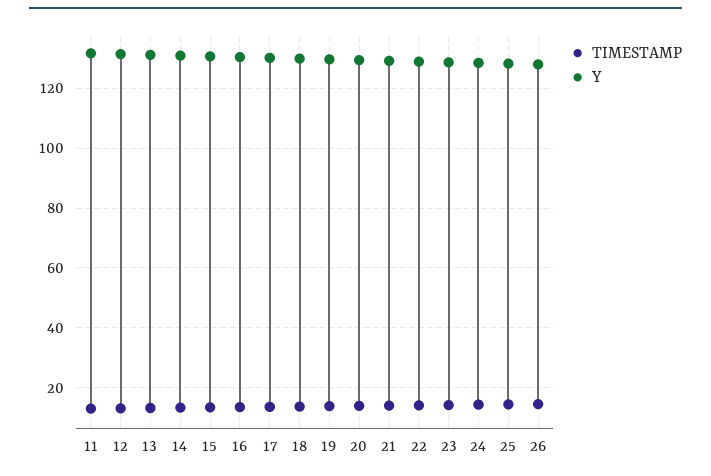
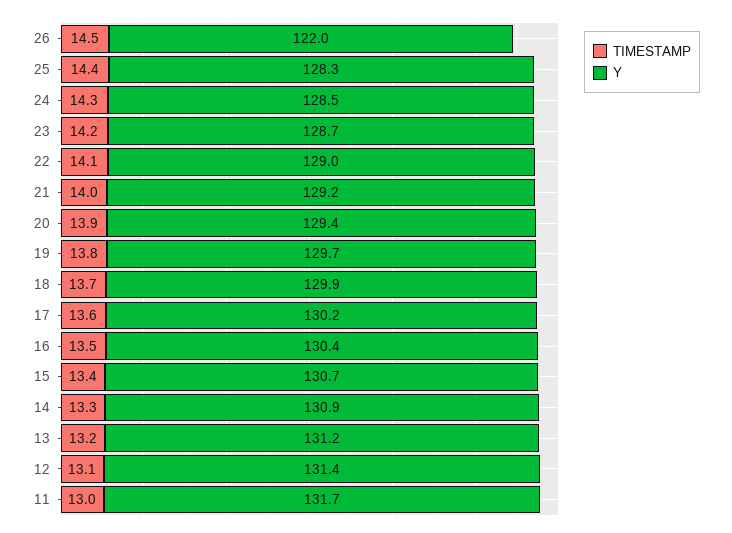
  {
    "TIMESTAMP": {
      "11": 13,
      "12": 13.1,
      "13": 13.2,
      "14": 13.3,
      "15": 13.4,
      "16": 13.5,
      "17": 13.6,
      "18": 13.7,
      "19": 13.8,
      "20": 13.9,
      "21": 14,
      "22": 14.1,
      "23": 14.2,
      "24": 14.3,
      "25": 14.4,
      "26": 14.5
    },
    "Y": {
      "11": 131.7,
      "12": 131.4,
      "13": 131.2,
      "14": 130.9,
      "15": 130.7,
      "16": 130.4,
      "17": 130.2,
      "18": 129.9,
      "19": 129.7,
      "20": 129.4,
      "21": 129.2,
      "22": 129,
      "23": 128.7,
      "24": 128.5,
      "25": 128.3,
-     "26": 127.5
+     "26": 122
    }
  }

